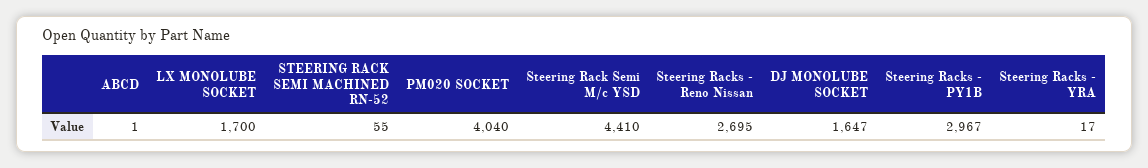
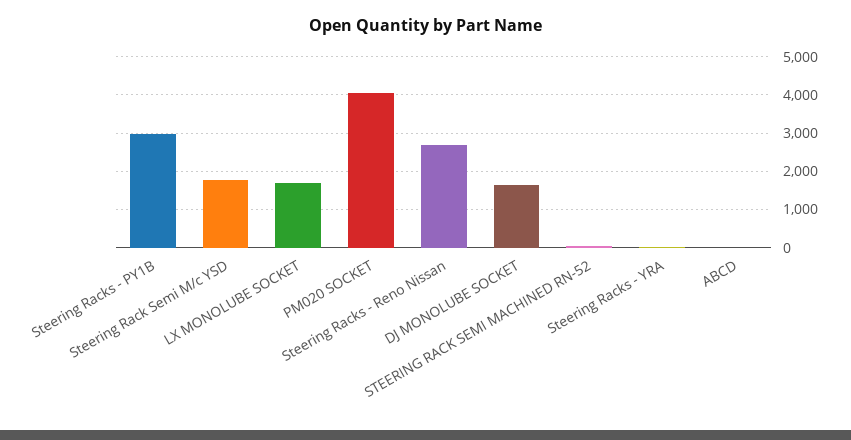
  {
    "ABCD": 1,
    "LX MONOLUBE SOCKET": 1700,
    "STEERING RACK SEMI MACHINED RN-52": 55,
    "PM020 SOCKET": 4040,
-   "Steering Rack Semi M/c YSD": 4410,
+   "Steering Rack Semi M/c YSD": 1800,
    "Steering Racks - Reno Nissan": 2695,
    "DJ MONOLUBE SOCKET": 1647,
    "Steering Racks - PY1B": 2967,
    "Steering Racks - YRA": 17
  }

